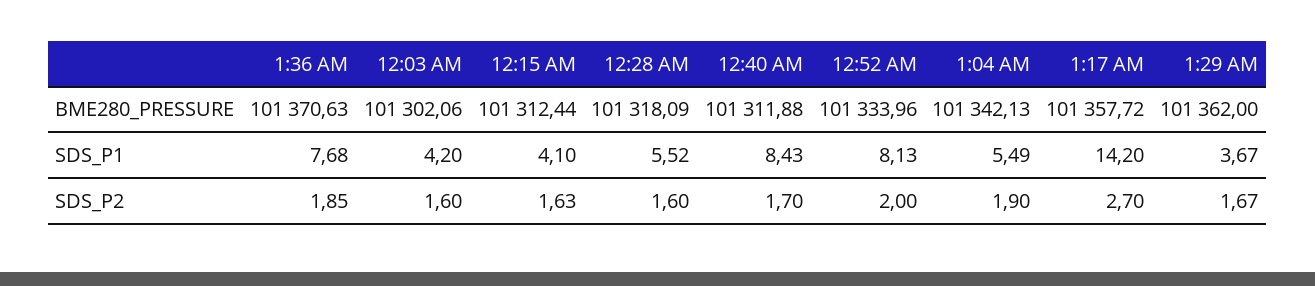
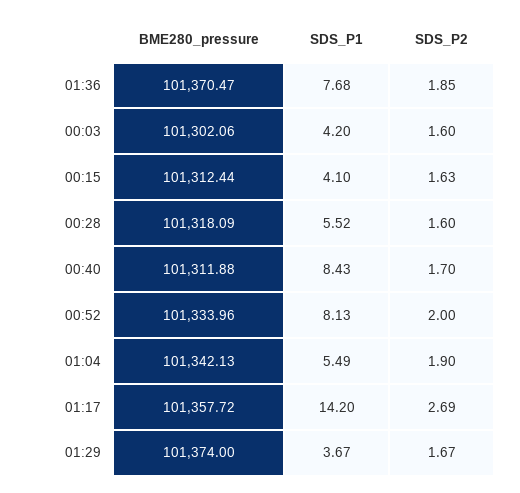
  {
    "1:36 AM": {
-     "BME280_PRESSURE": 101370.63,
+     "BME280_PRESSURE": 101370.47,
      "SDS_P1": 7.68,
      "SDS_P2": 1.85
    },
    "12:03 AM": {
      "BME280_PRESSURE": 101302.06,
      "SDS_P1": 4.2,
      "SDS_P2": 1.6
    },
    "12:15 AM": {
      "BME280_PRESSURE": 101312.44,
      "SDS_P1": 4.1,
      "SDS_P2": 1.63
    },
    "12:28 AM": {
      "BME280_PRESSURE": 101318.09,
      "SDS_P1": 5.52,
      "SDS_P2": 1.6
    },
    "12:40 AM": {
      "BME280_PRESSURE": 101311.88,
      "SDS_P1": 8.43,
      "SDS_P2": 1.7
    },
    "12:52 AM": {
      "BME280_PRESSURE": 101333.96,
      "SDS_P1": 8.13,
      "SDS_P2": 2
    },
    "1:04 AM": {
      "BME280_PRESSURE": 101342.13,
      "SDS_P1": 5.49,
      "SDS_P2": 1.9
    },
    "1:17 AM": {
      "BME280_PRESSURE": 101357.72,
      "SDS_P1": 14.2,
-     "SDS_P2": 2.7
+     "SDS_P2": 2.69
    },
    "1:29 AM": {
-     "BME280_PRESSURE": 101362,
+     "BME280_PRESSURE": 101374,
      "SDS_P1": 3.67,
      "SDS_P2": 1.67
    }
  }

